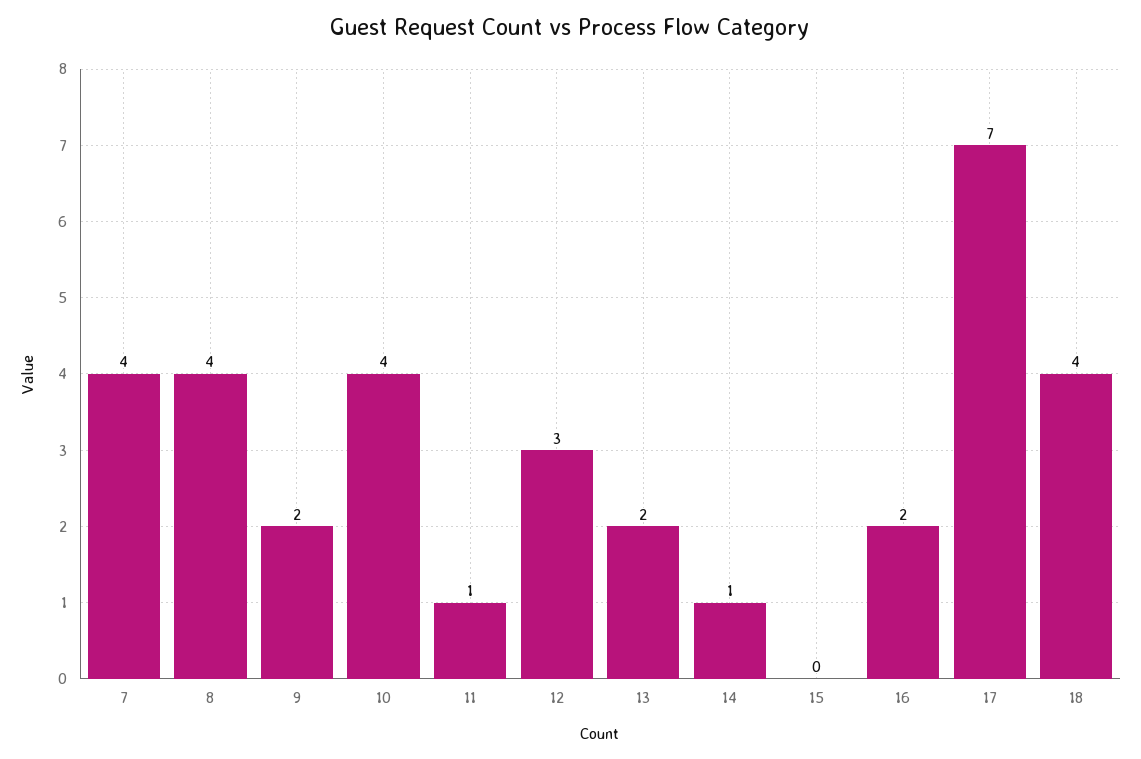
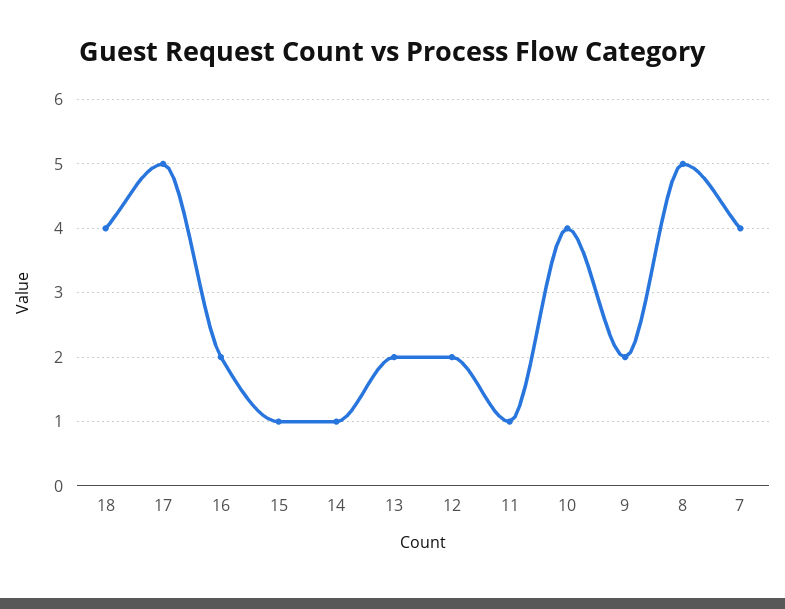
  {
    "7": 4,
-   "8": 4,
+   "8": 5,
    "9": 2,
    "10": 4,
    "11": 1,
-   "12": 3,
+   "12": 2,
    "13": 2,
    "14": 1,
-   "15": 0,
+   "15": 1,
    "16": 2,
-   "17": 7,
+   "17": 5,
    "18": 4
  }

